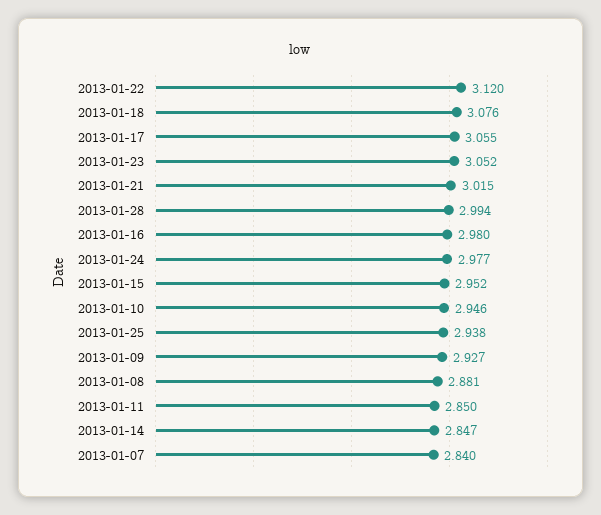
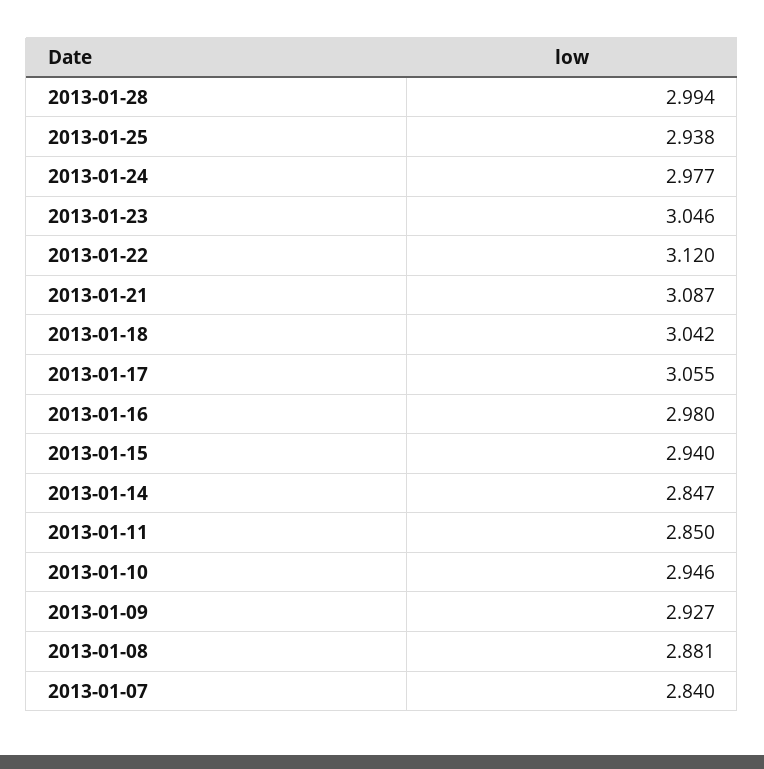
  {
    "2013-01-22": 3.12,
-   "2013-01-18": 3.076,
+   "2013-01-18": 3.042,
    "2013-01-17": 3.055,
-   "2013-01-23": 3.052,
+   "2013-01-23": 3.046,
-   "2013-01-21": 3.015,
+   "2013-01-21": 3.087,
    "2013-01-28": 2.994,
    "2013-01-16": 2.98,
    "2013-01-24": 2.977,
-   "2013-01-15": 2.952,
+   "2013-01-15": 2.94,
    "2013-01-10": 2.946,
    "2013-01-25": 2.938,
    "2013-01-09": 2.927,
    "2013-01-08": 2.881,
    "2013-01-11": 2.85,
    "2013-01-14": 2.847,
    "2013-01-07": 2.84
  }

